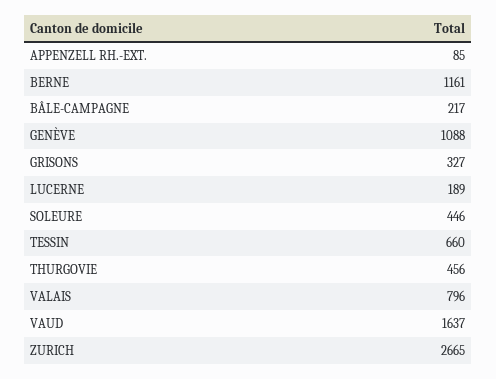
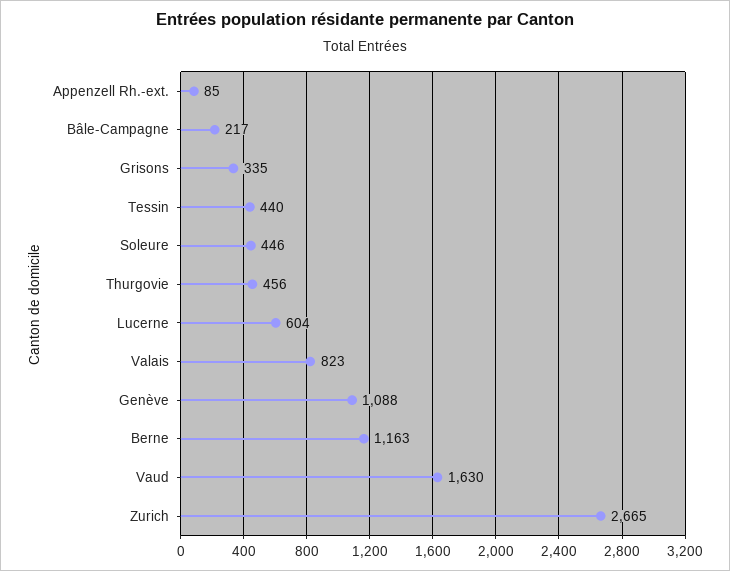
  {
    "APPENZELL RH.-EXT.": 85,
-   "BERNE": 1161,
+   "BERNE": 1163,
    "BÂLE-CAMPAGNE": 217,
    "GENÈVE": 1088,
-   "GRISONS": 327,
+   "GRISONS": 335,
-   "LUCERNE": 189,
+   "LUCERNE": 604,
    "SOLEURE": 446,
-   "TESSIN": 660,
+   "TESSIN": 440,
    "THURGOVIE": 456,
-   "VALAIS": 796,
+   "VALAIS": 823,
-   "VAUD": 1637,
+   "VAUD": 1630,
    "ZURICH": 2665
  }

